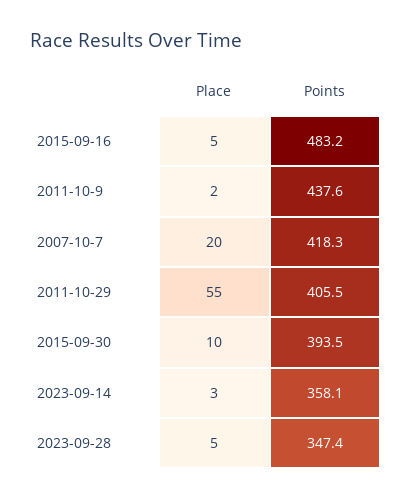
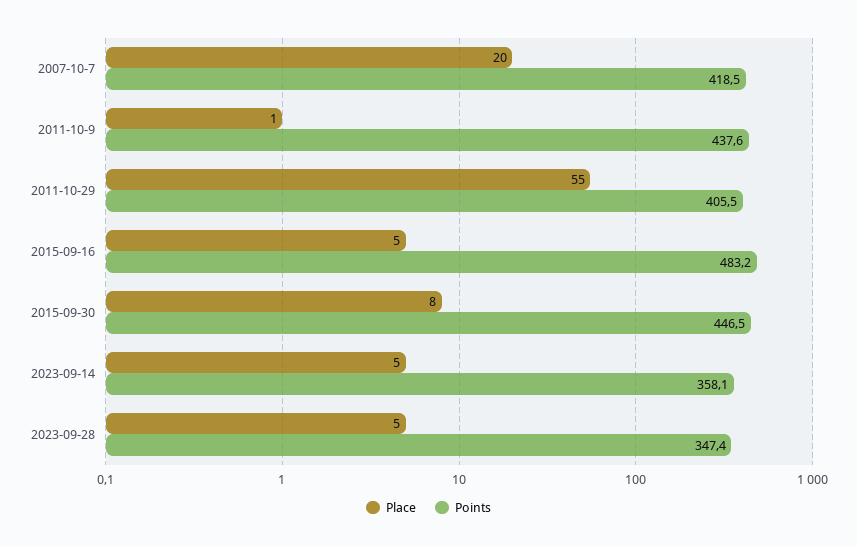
  {
    "Place": {
      "2015-09-16": 5,
-     "2011-10-9": 2,
+     "2011-10-9": 1,
      "2007-10-7": 20,
      "2011-10-29": 55,
-     "2015-09-30": 10,
+     "2015-09-30": 8,
-     "2023-09-14": 3,
+     "2023-09-14": 5,
      "2023-09-28": 5
    },
    "Points": {
      "2015-09-16": 483.2,
      "2011-10-9": 437.6,
-     "2007-10-7": 418.3,
+     "2007-10-7": 418.5,
      "2011-10-29": 405.5,
-     "2015-09-30": 393.5,
+     "2015-09-30": 446.5,
      "2023-09-14": 358.1,
      "2023-09-28": 347.4
    }
  }

